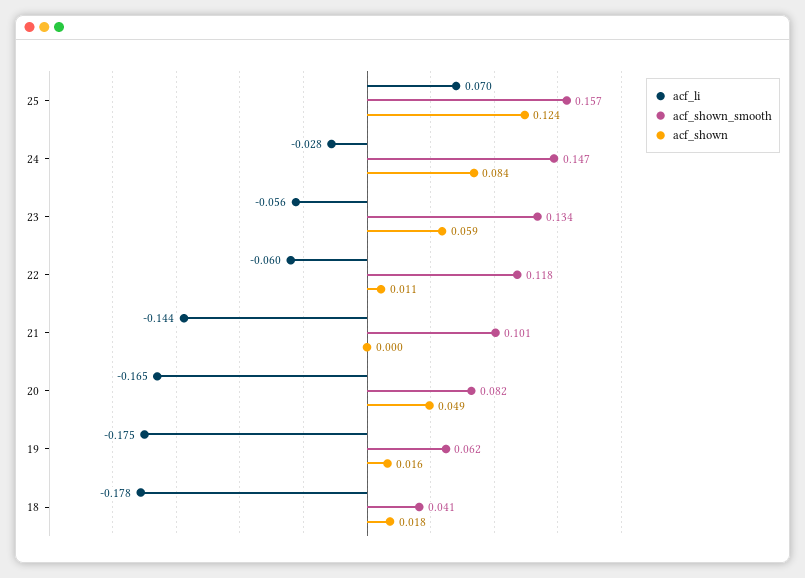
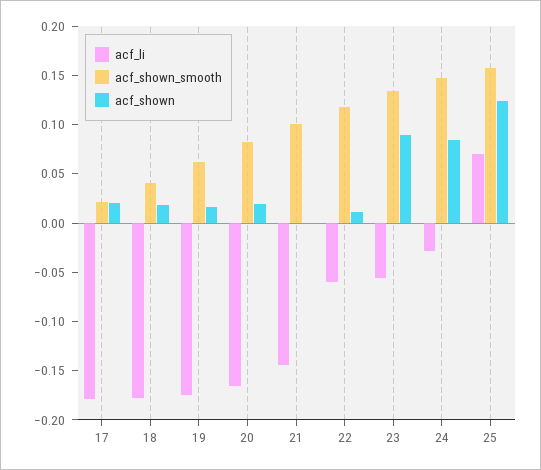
  {
    "acf_li": {
      "25": 0.07,
      "24": -0.028,
      "23": -0.056,
      "22": -0.06,
      "21": -0.144,
      "20": -0.165,
      "19": -0.175,
-     "18": -0.178
+     "18": -0.178,
+     "17": -0.18
    },
    "acf_shown_smooth": {
      "25": 0.157,
      "24": 0.147,
      "23": 0.134,
      "22": 0.118,
      "21": 0.101,
      "20": 0.082,
      "19": 0.062,
-     "18": 0.041
+     "18": 0.041,
+     "17": 0.02
    },
    "acf_shown": {
      "25": 0.124,
      "24": 0.084,
-     "23": 0.059,
+     "23": 0.09,
      "22": 0.011,
      "21": 0,
-     "20": 0.049,
+     "20": 0.02,
      "19": 0.016,
-     "18": 0.018
+     "18": 0.018,
+     "17": 0.02
    }
  }

